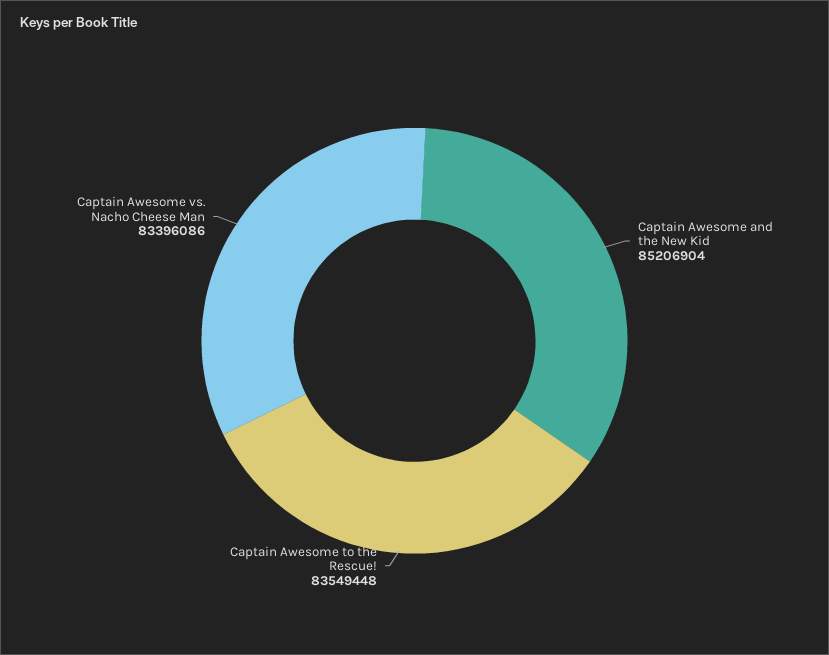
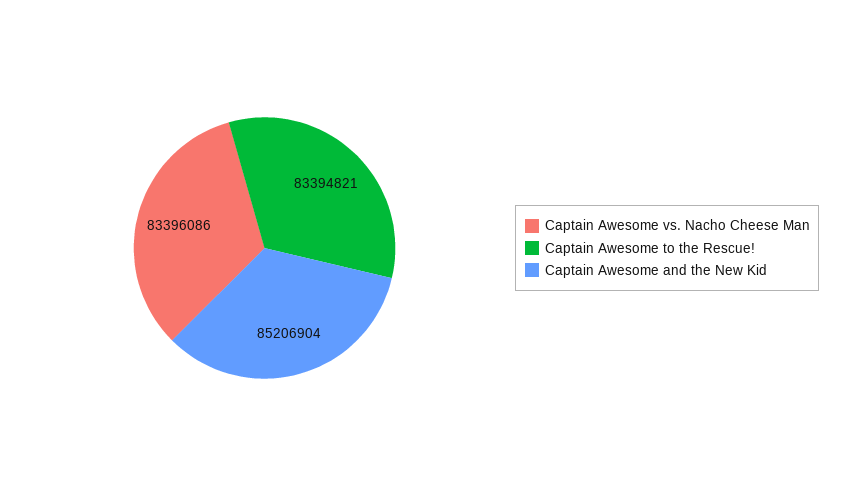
  {
    "Captain Awesome and the New Kid": 85206904,
-   "Captain Awesome to the Rescue!": 83549448,
+   "Captain Awesome to the Rescue!": 83394821,
    "Captain Awesome vs. Nacho Cheese Man": 83396086
  }

